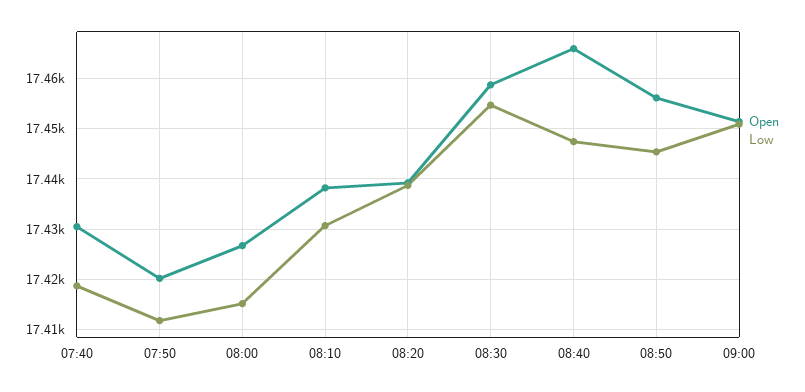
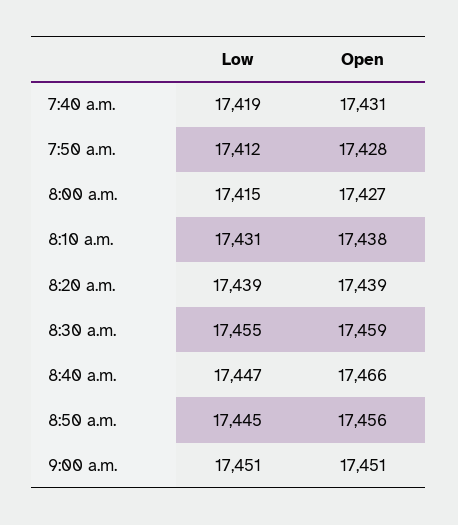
  {
    "Open": {
      "07:40": 17431,
-     "07:50": 17420,
+     "07:50": 17428,
      "08:00": 17427,
      "08:10": 17438,
      "08:20": 17439,
      "08:30": 17459,
      "08:40": 17466,
      "08:50": 17456,
      "09:00": 17451
    },
    "Low": {
      "07:40": 17419,
      "07:50": 17412,
      "08:00": 17415,
      "08:10": 17431,
      "08:20": 17439,
      "08:30": 17455,
      "08:40": 17447,
      "08:50": 17445,
      "09:00": 17451
    }
  }

